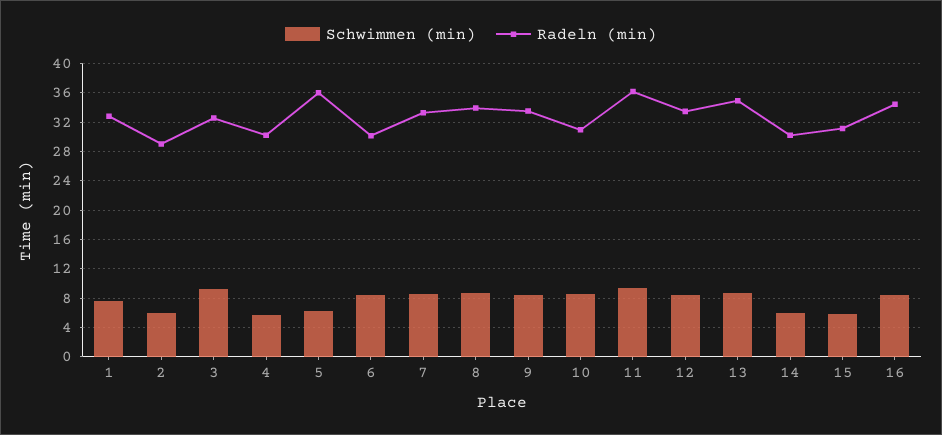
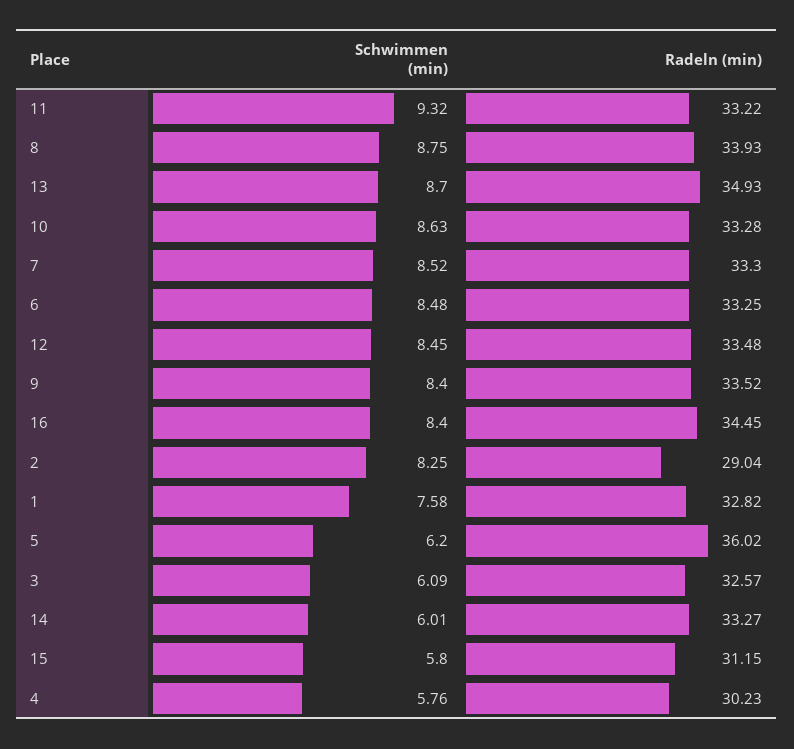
  {
    "Schwimmen (min)": {
      "1": 7.58,
-     "2": 6,
+     "2": 8.25,
-     "3": 9,
+     "3": 6.09,
      "4": 5.76,
      "5": 6.2,
      "6": 8.48,
      "7": 8.52,
      "8": 8.75,
      "9": 8.4,
      "10": 8.63,
      "11": 9.32,
      "12": 8.45,
      "13": 8.7,
      "14": 6.01,
      "15": 5.8,
      "16": 8.4
    },
    "Radeln (min)": {
      "1": 32.82,
      "2": 29.04,
      "3": 32.57,
      "4": 30.23,
      "5": 36.02,
-     "6": 30,
+     "6": 33.25,
      "7": 33.3,
      "8": 33.93,
      "9": 33.52,
-     "10": 31,
+     "10": 33.28,
-     "11": 36,
+     "11": 33.22,
      "12": 33.48,
      "13": 34.93,
-     "14": 30,
+     "14": 33.27,
      "15": 31.15,
      "16": 34.45
    }
  }

